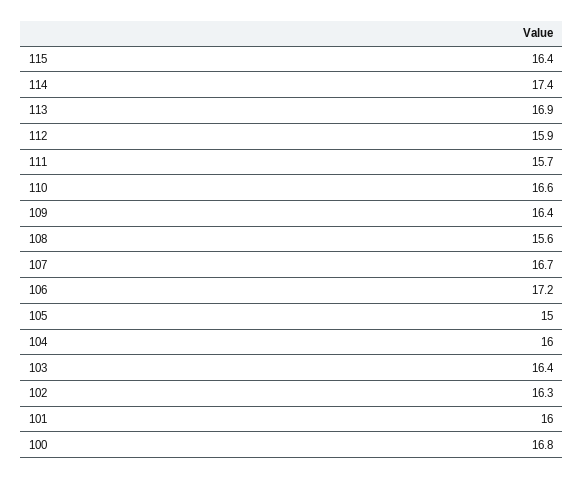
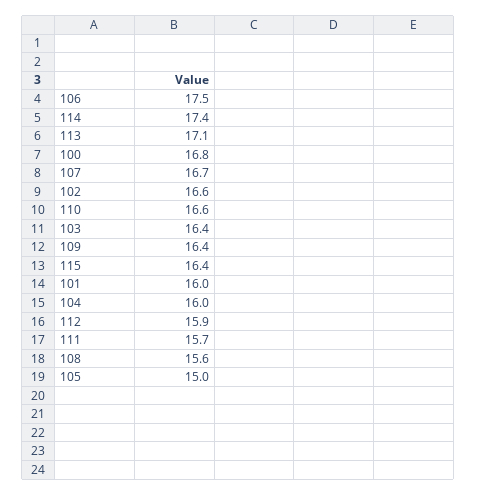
  {
    "115": 16.4,
    "114": 17.4,
-   "113": 16.9,
+   "113": 17.1,
    "112": 15.9,
    "111": 15.7,
    "110": 16.6,
    "109": 16.4,
    "108": 15.6,
    "107": 16.7,
-   "106": 17.2,
+   "106": 17.5,
    "105": 15,
    "104": 16,
    "103": 16.4,
-   "102": 16.3,
+   "102": 16.6,
    "101": 16,
    "100": 16.8
  }

